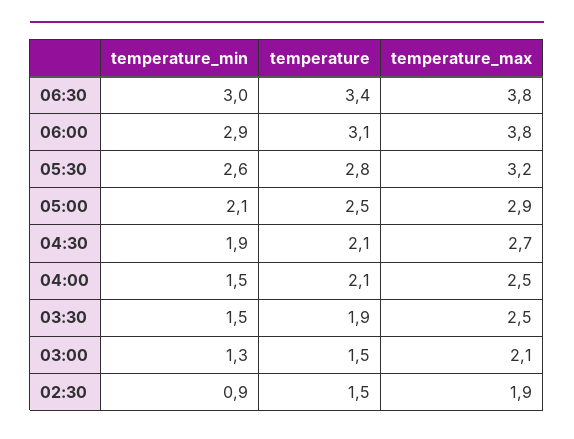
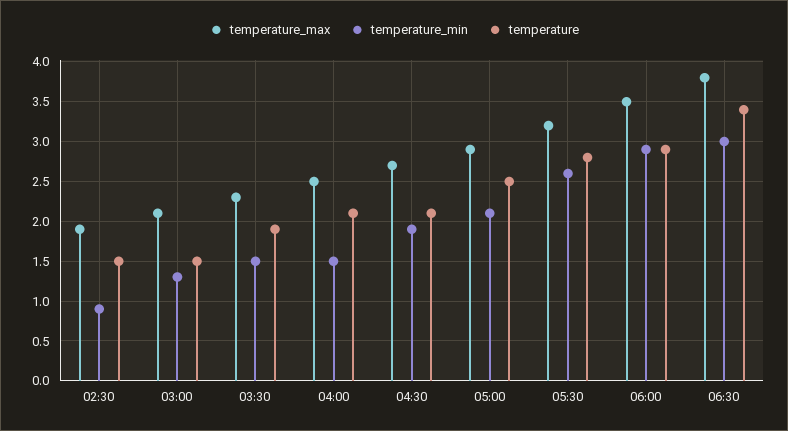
  {
    "temperature_min": {
      "06:30": 3,
      "06:00": 2.9,
      "05:30": 2.6,
      "05:00": 2.1,
      "04:30": 1.9,
      "04:00": 1.5,
      "03:30": 1.5,
      "03:00": 1.3,
      "02:30": 0.9
    },
    "temperature": {
      "06:30": 3.4,
-     "06:00": 3.1,
+     "06:00": 2.9,
      "05:30": 2.8,
      "05:00": 2.5,
      "04:30": 2.1,
      "04:00": 2.1,
      "03:30": 1.9,
      "03:00": 1.5,
      "02:30": 1.5
    },
    "temperature_max": {
      "06:30": 3.8,
-     "06:00": 3.8,
+     "06:00": 3.5,
      "05:30": 3.2,
      "05:00": 2.9,
      "04:30": 2.7,
      "04:00": 2.5,
-     "03:30": 2.5,
+     "03:30": 2.3,
      "03:00": 2.1,
      "02:30": 1.9
    }
  }

